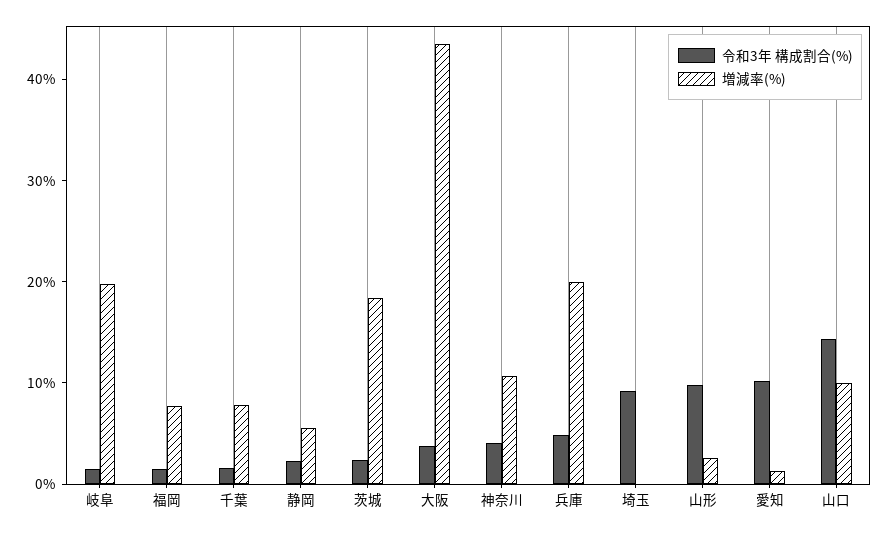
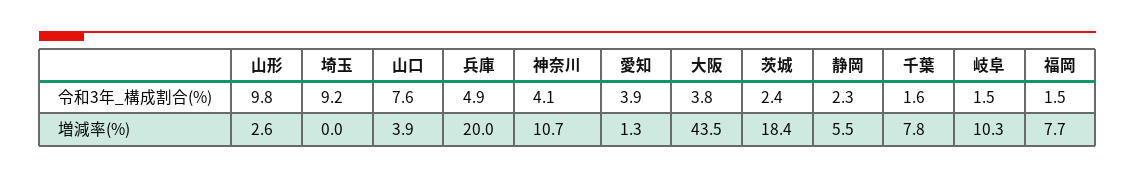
  {
    "令和3年 構成割合(%)": {
      "岐阜": 1.5,
      "福岡": 1.5,
      "千葉": 1.6,
      "静岡": 2.3,
      "茨城": 2.4,
      "大阪": 3.8,
      "神奈川": 4.1,
      "兵庫": 4.9,
      "埼玉": 9.2,
      "山形": 9.8,
-     "愛知": 10,
+     "愛知": 3.9,
-     "山口": 14
+     "山口": 7.6
    },
    "増減率(%)": {
-     "岐阜": 20,
+     "岐阜": 10.3,
      "福岡": 7.7,
      "千葉": 7.8,
      "静岡": 5.5,
      "茨城": 18.4,
      "大阪": 43.5,
      "神奈川": 10.7,
      "兵庫": 20,
      "埼玉": 0,
      "山形": 2.6,
      "愛知": 1.3,
-     "山口": 10
+     "山口": 3.9
    }
  }

